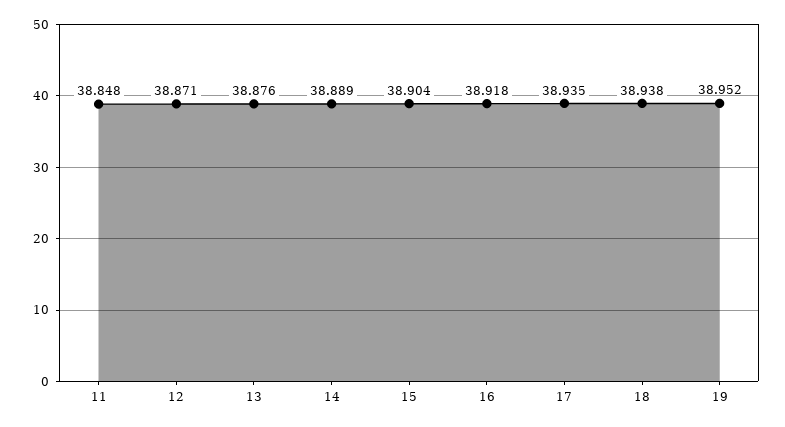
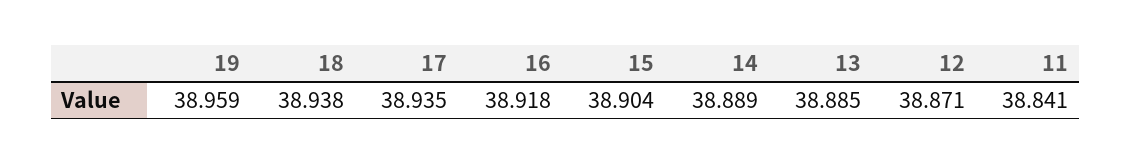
  {
-   "11": 38.848,
+   "11": 38.841,
    "12": 38.871,
-   "13": 38.876,
+   "13": 38.885,
    "14": 38.889,
    "15": 38.904,
    "16": 38.918,
    "17": 38.935,
    "18": 38.938,
-   "19": 38.952
+   "19": 38.959
  }

